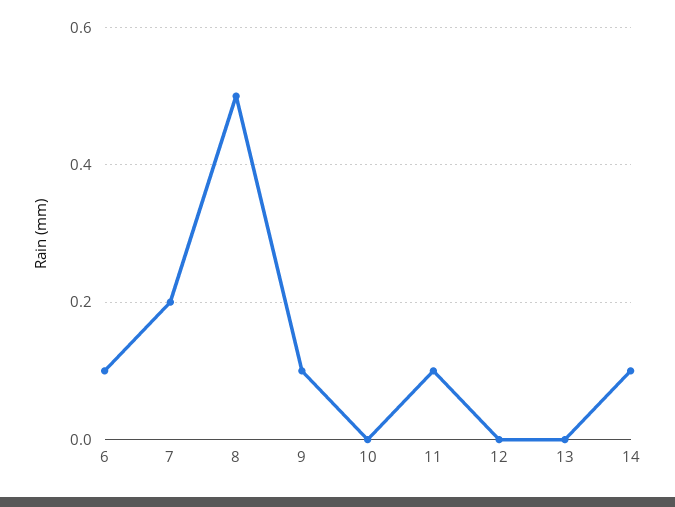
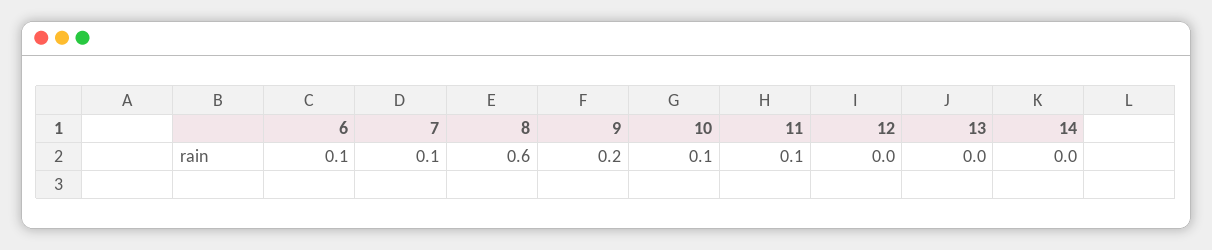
  {
    "6": 0.1,
-   "7": 0.2,
+   "7": 0.1,
-   "8": 0.5,
+   "8": 0.6,
-   "9": 0.1,
+   "9": 0.2,
-   "10": 0,
+   "10": 0.1,
    "11": 0.1,
    "12": 0,
    "13": 0,
-   "14": 0.1
+   "14": 0
  }

